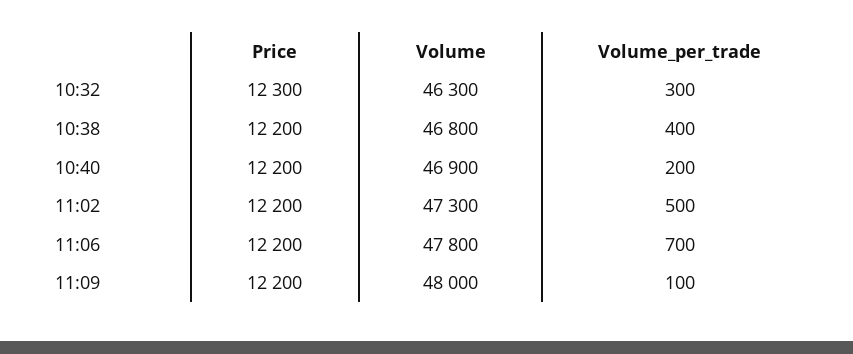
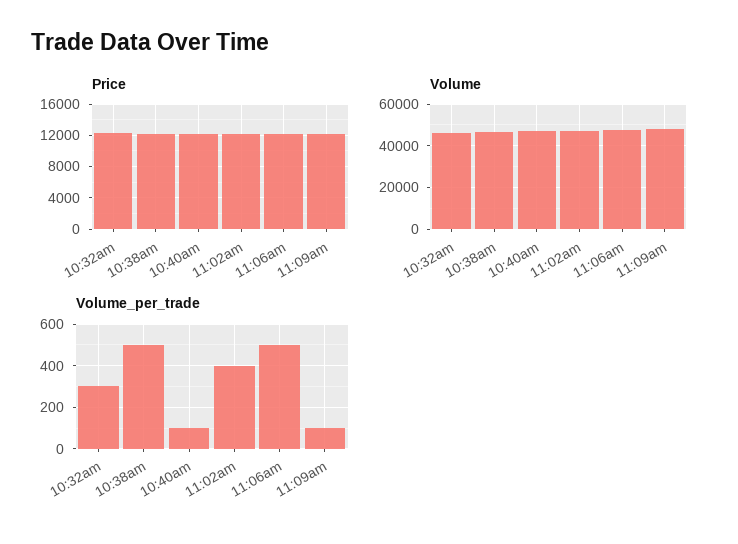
  {
    "Price": {
      "10:32": 12300,
      "10:38": 12200,
      "10:40": 12200,
      "11:02": 12200,
      "11:06": 12200,
      "11:09": 12200
    },
    "Volume": {
      "10:32": 46300,
      "10:38": 46800,
      "10:40": 46900,
      "11:02": 47300,
      "11:06": 47800,
      "11:09": 48000
    },
    "Volume_per_trade": {
      "10:32": 300,
-     "10:38": 400,
+     "10:38": 500,
-     "10:40": 200,
+     "10:40": 100,
-     "11:02": 500,
+     "11:02": 400,
-     "11:06": 700,
+     "11:06": 500,
      "11:09": 100
    }
  }

